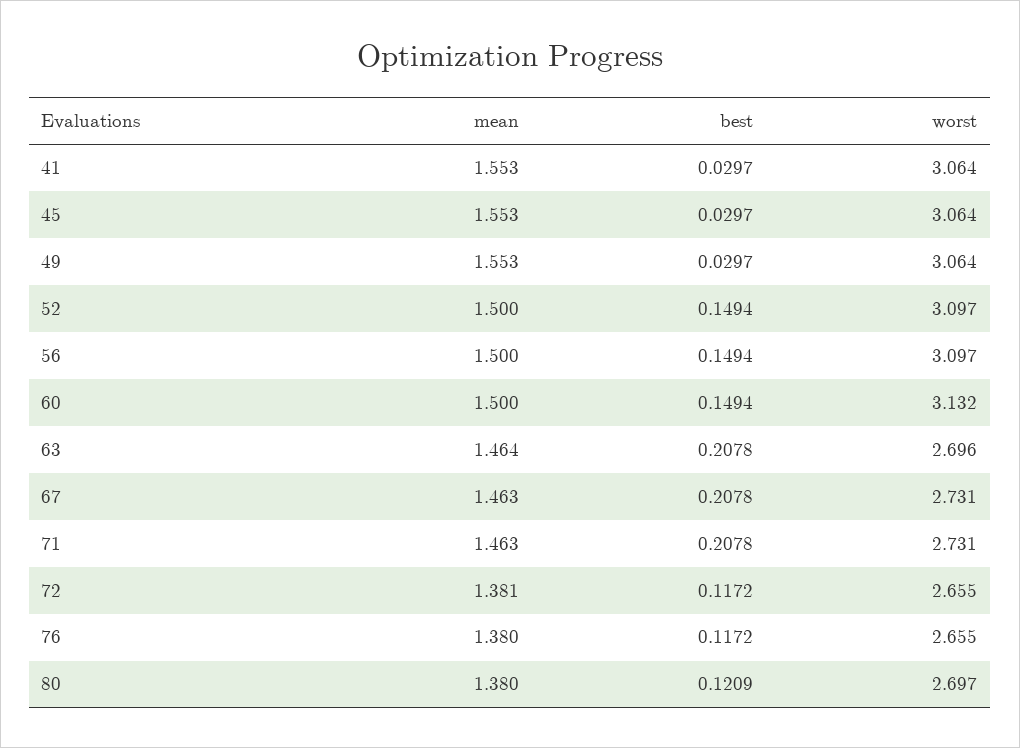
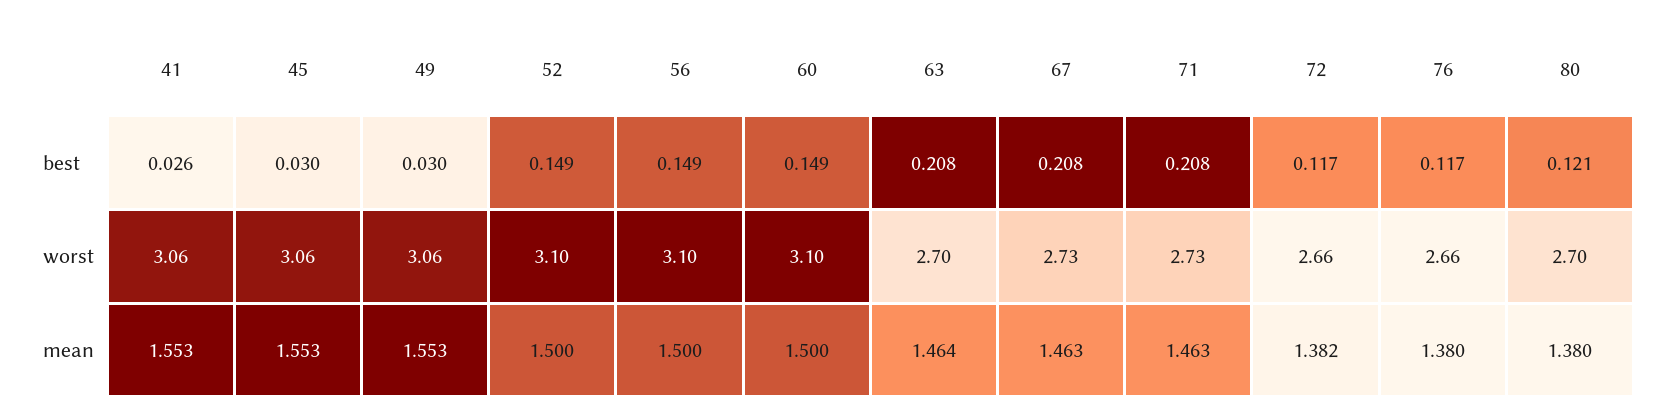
  {
    "mean": {
      "41": 1.553,
      "45": 1.553,
      "49": 1.553,
      "52": 1.5,
      "56": 1.5,
      "60": 1.5,
      "63": 1.464,
      "67": 1.463,
      "71": 1.463,
-     "72": 1.381,
+     "72": 1.382,
      "76": 1.38,
      "80": 1.38
    },
    "best": {
-     "41": 0.0297,
+     "41": 0.026,
      "45": 0.0297,
      "49": 0.0297,
      "52": 0.1494,
      "56": 0.1494,
      "60": 0.1494,
      "63": 0.2078,
      "67": 0.2078,
      "71": 0.2078,
      "72": 0.1172,
      "76": 0.1172,
      "80": 0.1209
    },
    "worst": {
      "41": 3.064,
      "45": 3.064,
      "49": 3.064,
      "52": 3.097,
      "56": 3.097,
-     "60": 3.132,
+     "60": 3.1,
      "63": 2.696,
      "67": 2.731,
      "71": 2.731,
      "72": 2.655,
      "76": 2.655,
      "80": 2.697
    }
  }

